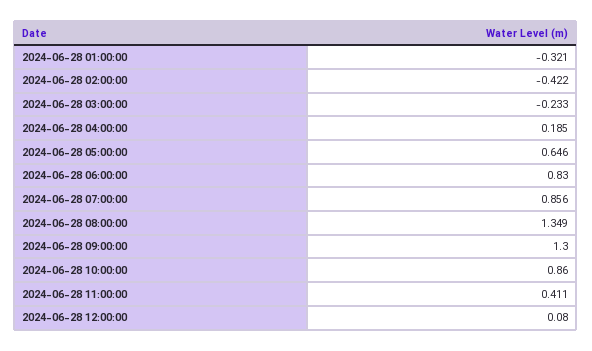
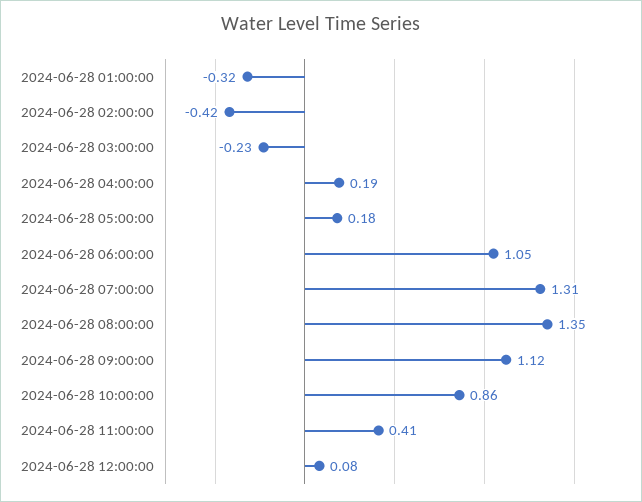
  {
    "2024-06-28 01:00:00": -0.321,
    "2024-06-28 02:00:00": -0.422,
    "2024-06-28 03:00:00": -0.233,
    "2024-06-28 04:00:00": 0.185,
-   "2024-06-28 05:00:00": 0.646,
+   "2024-06-28 05:00:00": 0.18,
-   "2024-06-28 06:00:00": 0.83,
+   "2024-06-28 06:00:00": 1.05,
-   "2024-06-28 07:00:00": 0.856,
+   "2024-06-28 07:00:00": 1.31,
    "2024-06-28 08:00:00": 1.349,
-   "2024-06-28 09:00:00": 1.3,
+   "2024-06-28 09:00:00": 1.12,
    "2024-06-28 10:00:00": 0.86,
    "2024-06-28 11:00:00": 0.411,
    "2024-06-28 12:00:00": 0.08
  }

